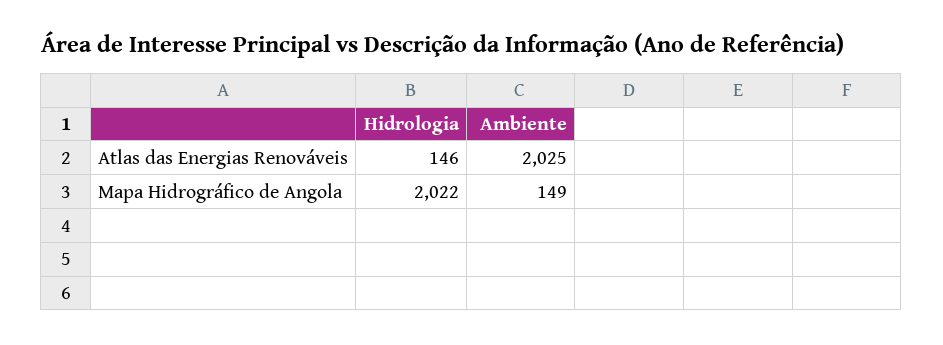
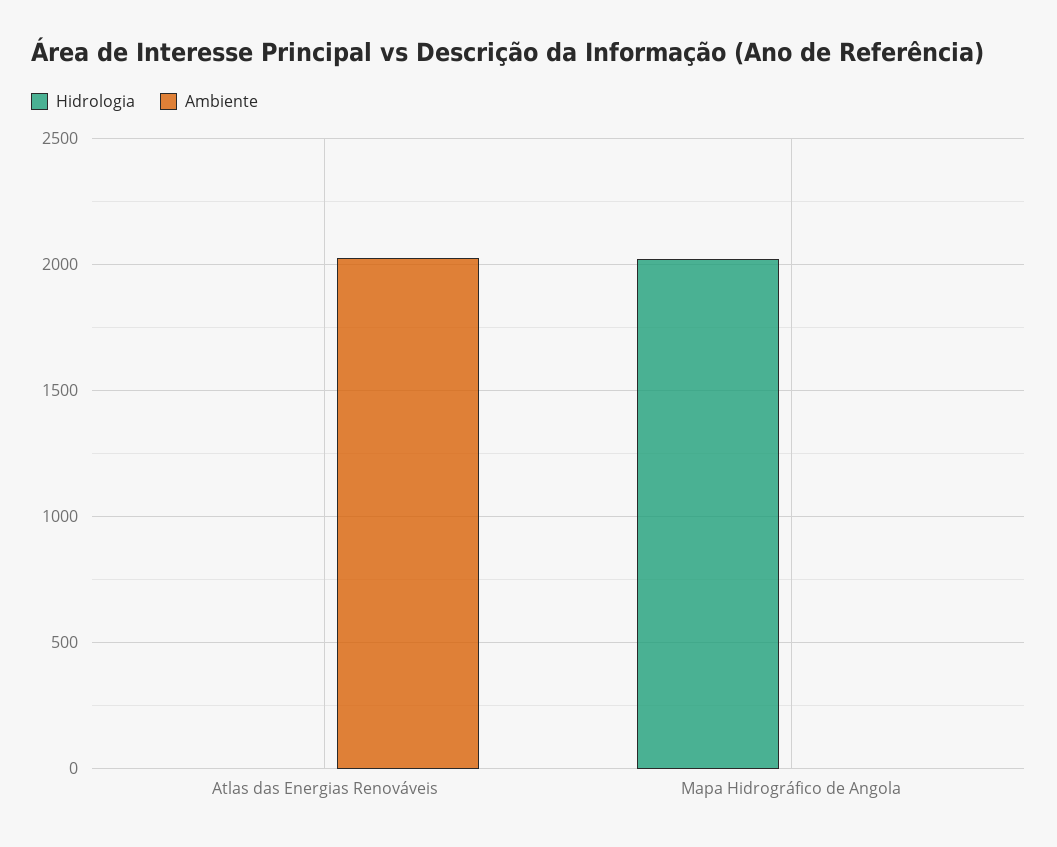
  {
    "Hidrologia": {
-     "Atlas das Energias Renováveis": 146,
+     "Atlas das Energias Renováveis": 0,
      "Mapa Hidrográfico de Angola": 2022
    },
    "Ambiente": {
      "Atlas das Energias Renováveis": 2025,
-     "Mapa Hidrográfico de Angola": 149
+     "Mapa Hidrográfico de Angola": 0
    }
  }

